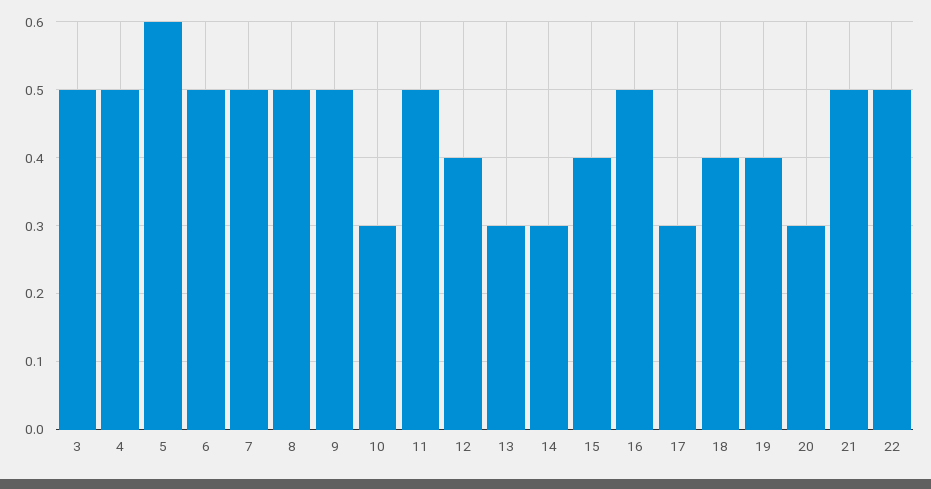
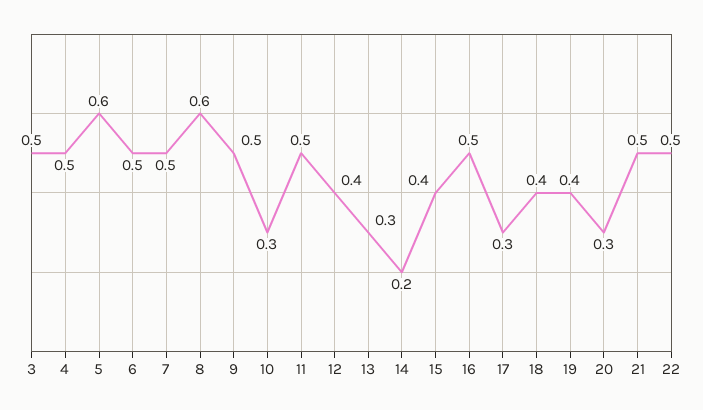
  {
    "3": 0.5,
    "4": 0.5,
    "5": 0.6,
    "6": 0.5,
    "7": 0.5,
-   "8": 0.5,
+   "8": 0.6,
    "9": 0.5,
    "10": 0.3,
    "11": 0.5,
    "12": 0.4,
    "13": 0.3,
-   "14": 0.3,
+   "14": 0.2,
    "15": 0.4,
    "16": 0.5,
    "17": 0.3,
    "18": 0.4,
    "19": 0.4,
    "20": 0.3,
    "21": 0.5,
    "22": 0.5
  }

